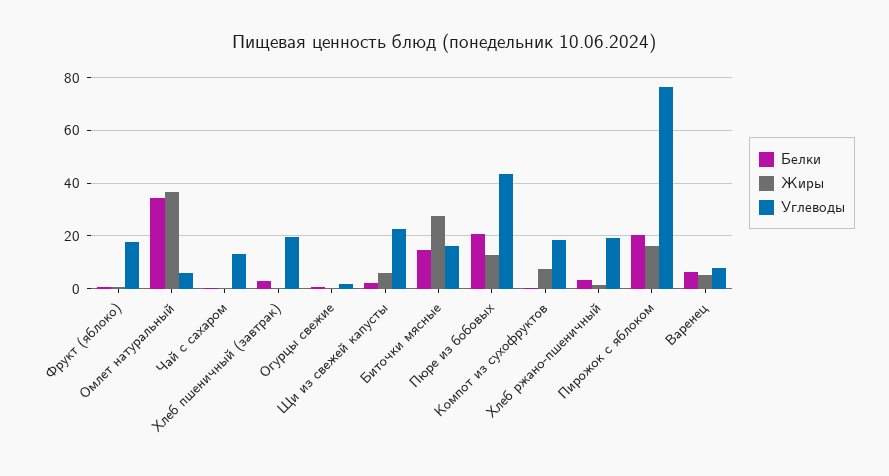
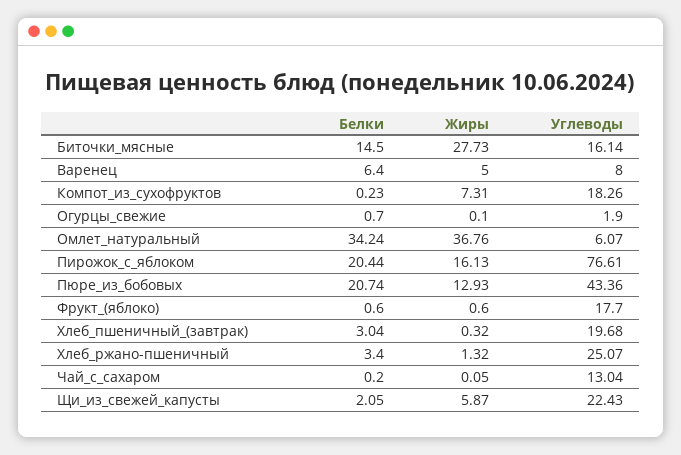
  {
    "Белки": {
      "Фрукт (яблоко)": 0.6,
      "Омлет натуральный": 34.24,
      "Чай с сахаром": 0.2,
      "Хлеб пшеничный (завтрак)": 3.04,
      "Огурцы свежие": 0.7,
      "Щи из свежей капусты": 2.05,
      "Биточки мясные": 14.5,
      "Пюре из бобовых": 20.74,
      "Компот из сухофруктов": 0.23,
      "Хлеб ржано-пшеничный": 3.4,
      "Пирожок с яблоком": 20.44,
      "Варенец": 6.4
    },
    "Жиры": {
      "Фрукт (яблоко)": 0.6,
      "Омлет натуральный": 36.76,
      "Чай с сахаром": 0.05,
      "Хлеб пшеничный (завтрак)": 0.32,
      "Огурцы свежие": 0.1,
      "Щи из свежей капусты": 5.87,
      "Биточки мясные": 27.73,
      "Пюре из бобовых": 12.93,
      "Компот из сухофруктов": 7.31,
      "Хлеб ржано-пшеничный": 1.32,
      "Пирожок с яблоком": 16.13,
      "Варенец": 5
    },
    "Углеводы": {
      "Фрукт (яблоко)": 17.7,
      "Омлет натуральный": 6.07,
      "Чай с сахаром": 13.04,
      "Хлеб пшеничный (завтрак)": 19.68,
      "Огурцы свежие": 1.9,
      "Щи из свежей капусты": 22.43,
      "Биточки мясные": 16.14,
      "Пюре из бобовых": 43.36,
      "Компот из сухофруктов": 18.26,
-     "Хлеб ржано-пшеничный": 20,
+     "Хлеб ржано-пшеничный": 25.07,
      "Пирожок с яблоком": 76.61,
      "Варенец": 8
    }
  }

